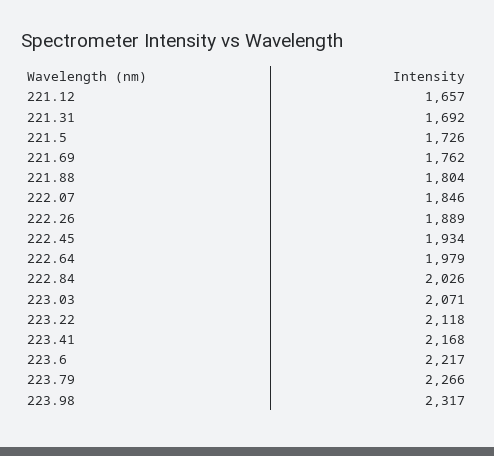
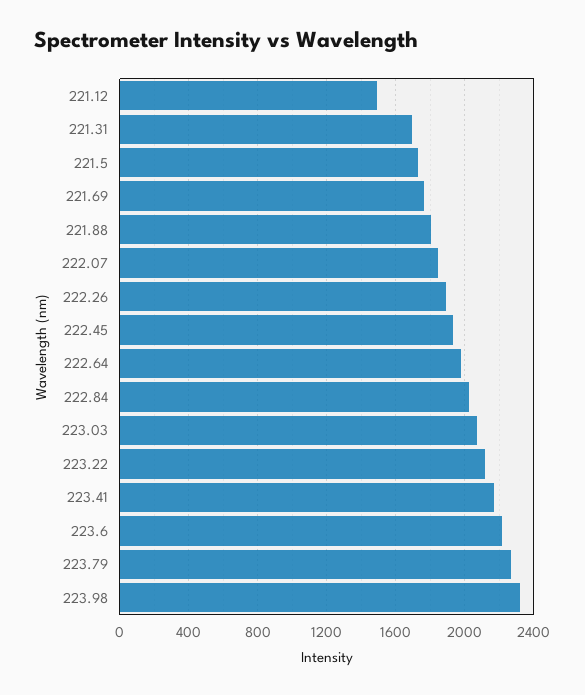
  {
-   "221.12": 1657,
+   "221.12": 1500,
    "221.31": 1692,
    "221.5": 1726,
    "221.69": 1762,
    "221.88": 1804,
    "222.07": 1846,
    "222.26": 1889,
    "222.45": 1934,
    "222.64": 1979,
    "222.84": 2026,
    "223.03": 2071,
    "223.22": 2118,
    "223.41": 2168,
    "223.6": 2217,
    "223.79": 2266,
    "223.98": 2317
  }

